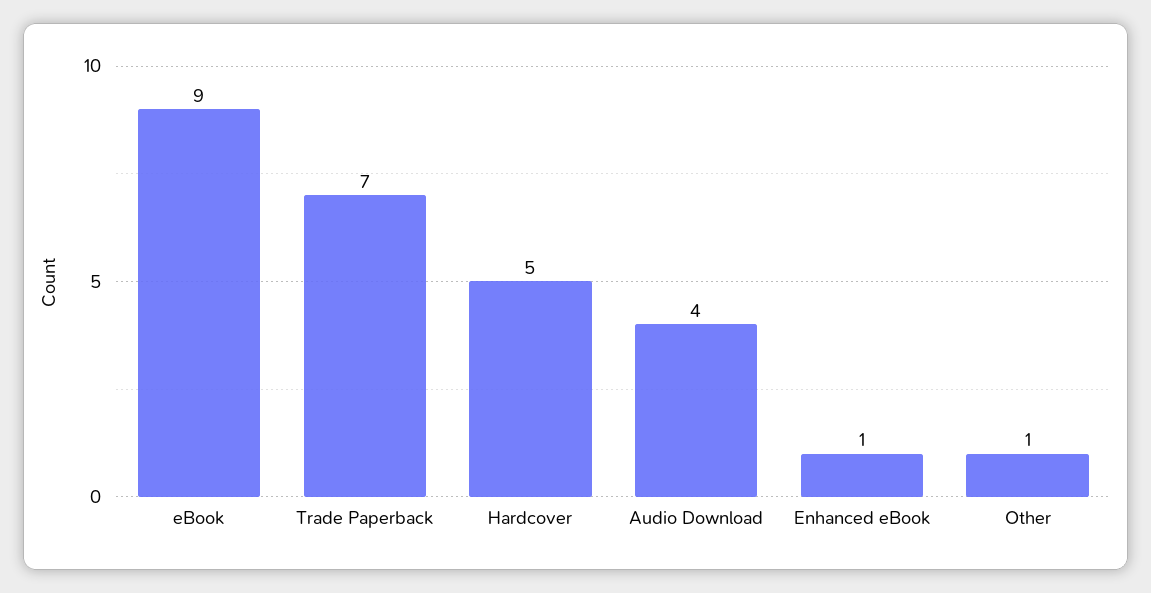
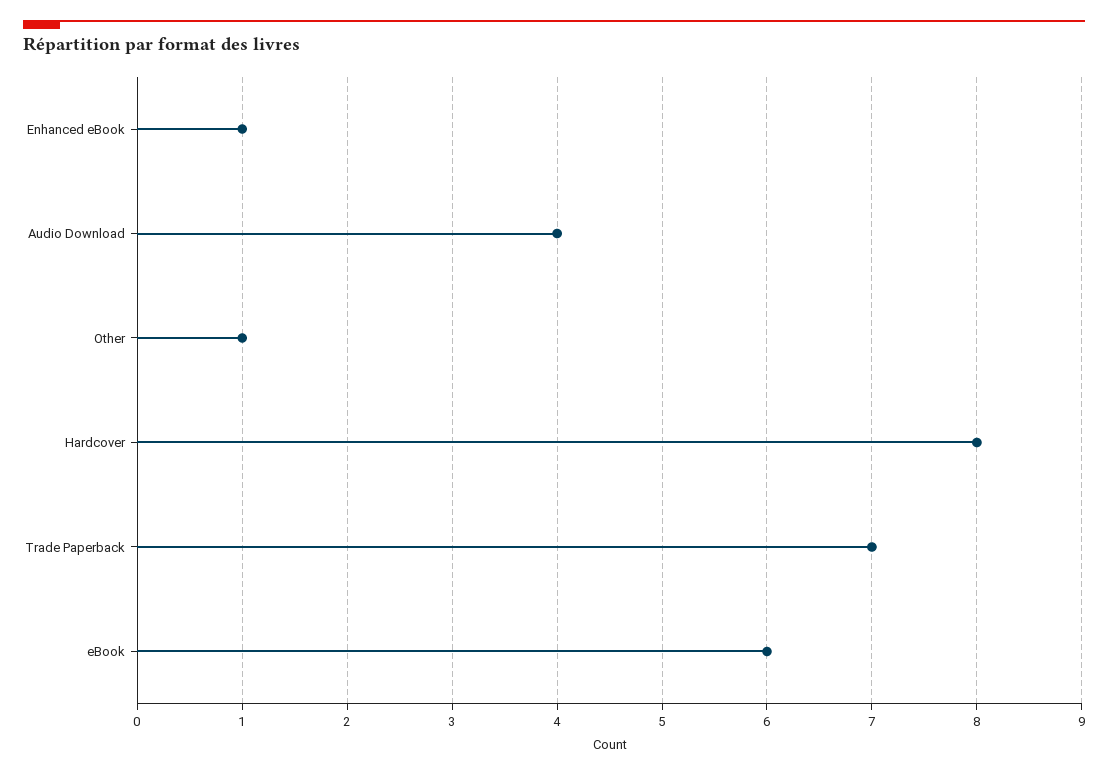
  {
-   "eBook": 9,
+   "eBook": 6,
    "Trade Paperback": 7,
-   "Hardcover": 5,
+   "Hardcover": 8,
    "Audio Download": 4,
    "Enhanced eBook": 1,
    "Other": 1
  }

